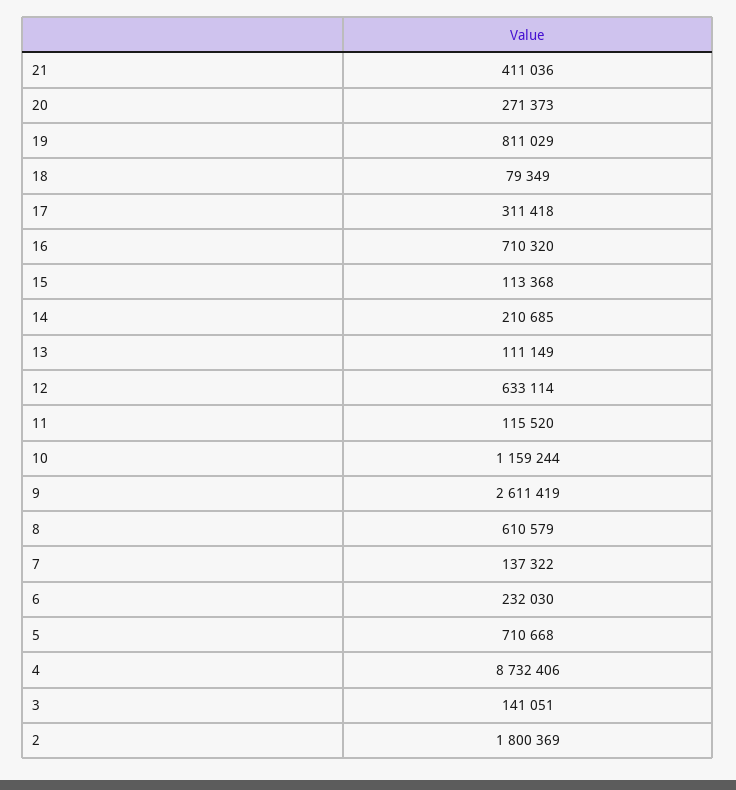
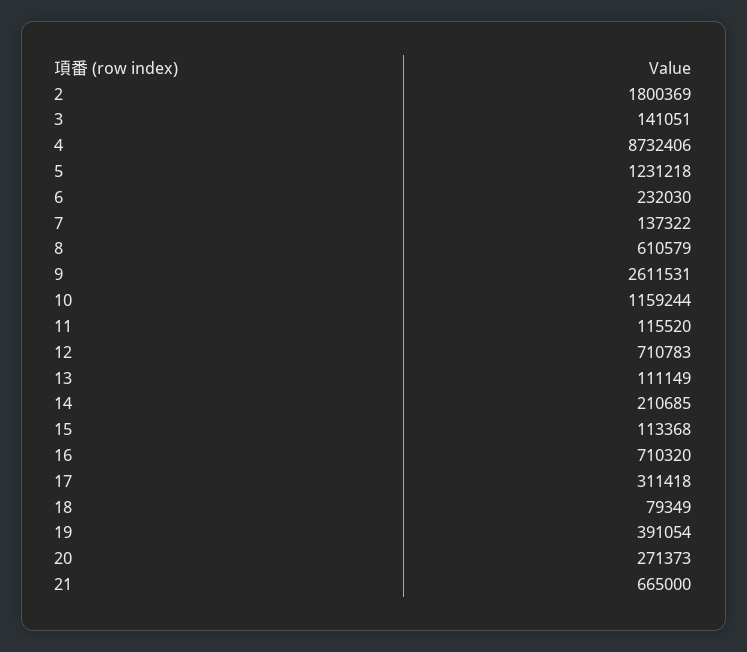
  {
-   "21": 411036,
+   "21": 665000,
    "20": 271373,
-   "19": 811029,
+   "19": 391054,
    "18": 79349,
    "17": 311418,
    "16": 710320,
    "15": 113368,
    "14": 210685,
    "13": 111149,
-   "12": 633114,
+   "12": 710783,
    "11": 115520,
    "10": 1159244,
-   "9": 2611419,
+   "9": 2611531,
    "8": 610579,
    "7": 137322,
    "6": 232030,
-   "5": 710668,
+   "5": 1231218,
    "4": 8732406,
    "3": 141051,
    "2": 1800369
  }

